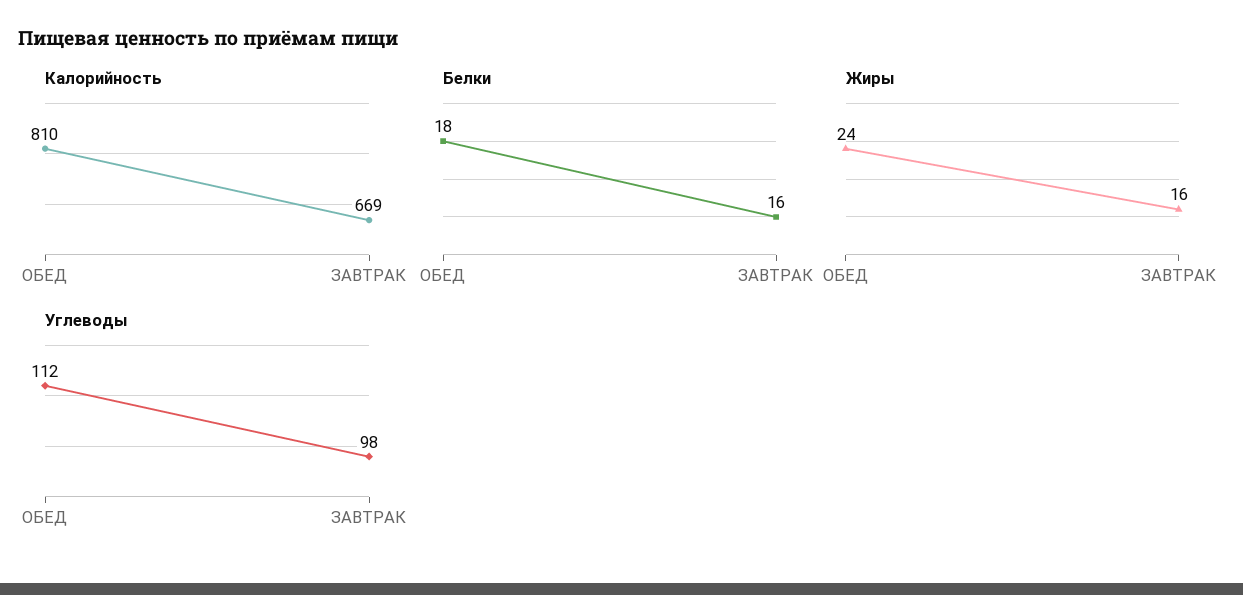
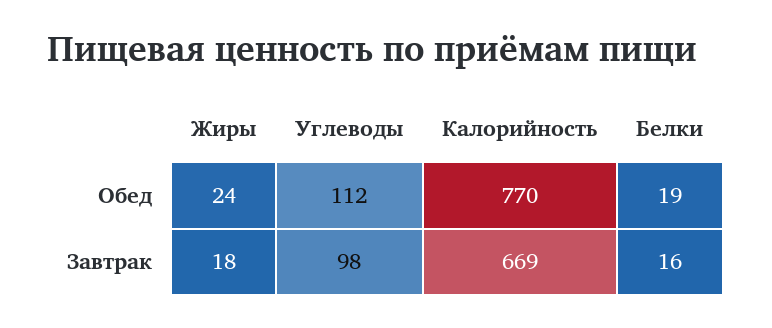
  {
    "Калорийность": {
-     "ОБЕД": 810,
+     "ОБЕД": 770,
      "ЗАВТРАК": 669
    },
    "Белки": {
-     "ОБЕД": 18,
+     "ОБЕД": 19,
      "ЗАВТРАК": 16
    },
    "Жиры": {
      "ОБЕД": 24,
-     "ЗАВТРАК": 16
+     "ЗАВТРАК": 18
    },
    "Углеводы": {
      "ОБЕД": 112,
      "ЗАВТРАК": 98
    }
  }

